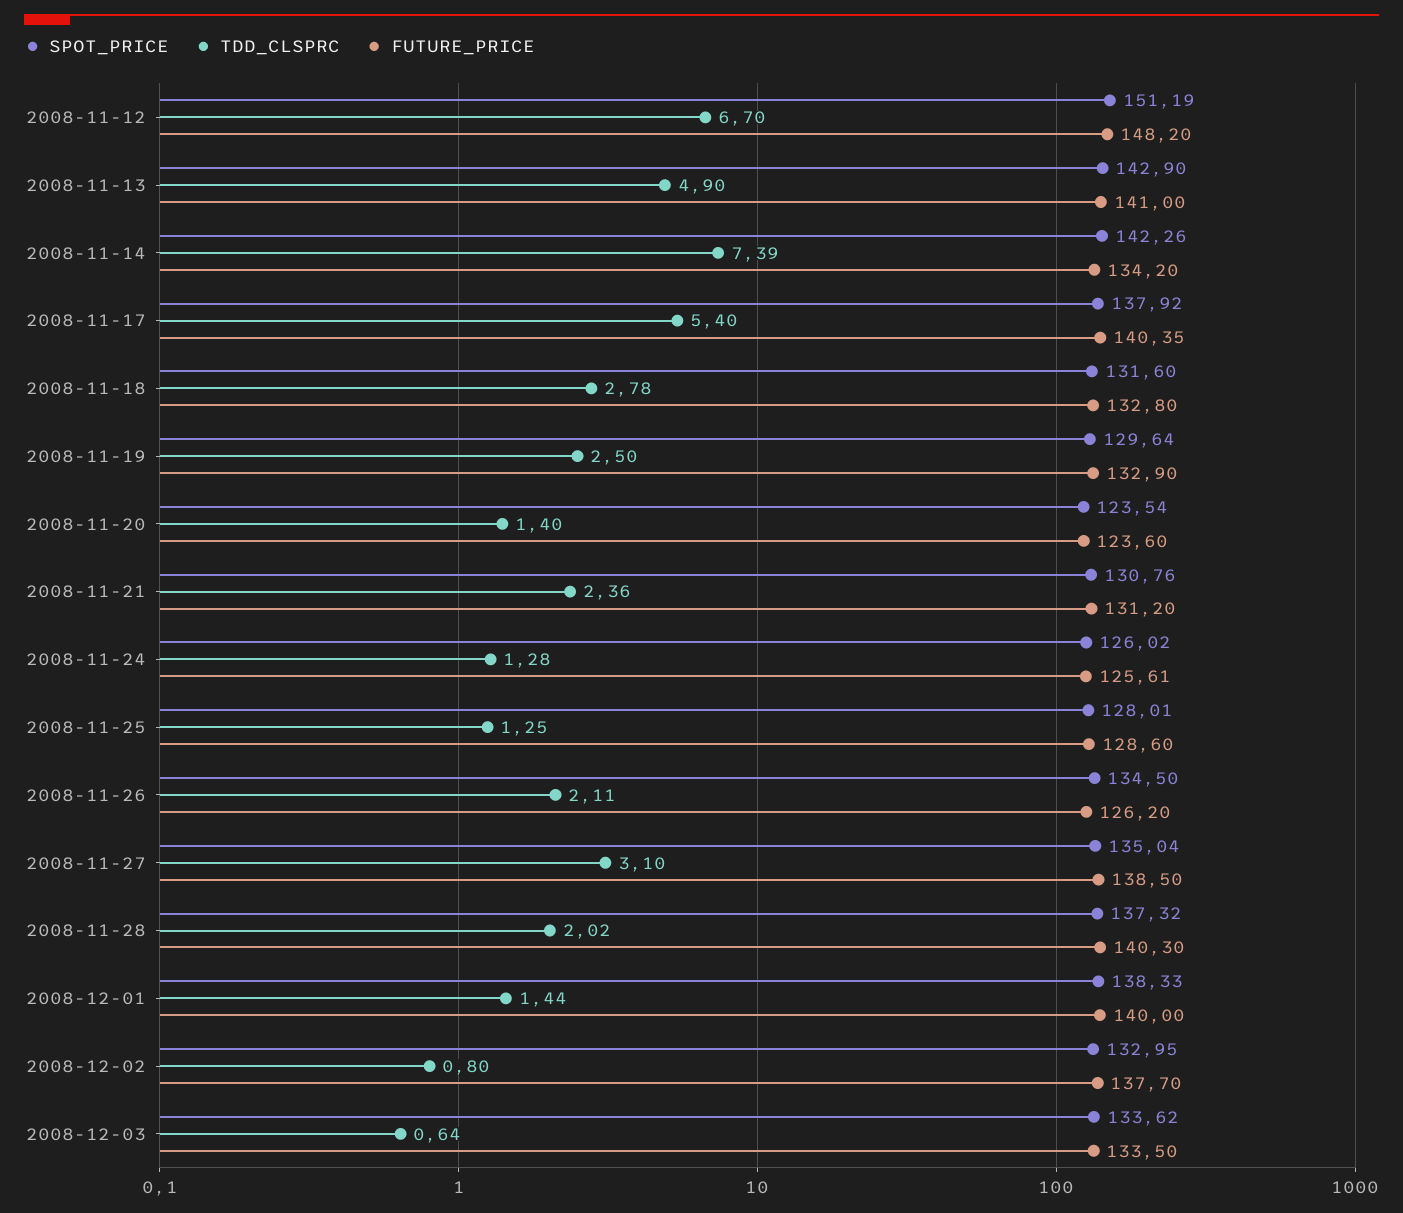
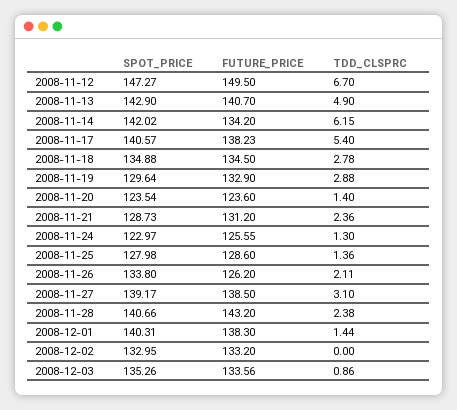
  {
    "SPOT_PRICE": {
-     "2008-11-12": 151.19,
+     "2008-11-12": 147.27,
      "2008-11-13": 142.9,
-     "2008-11-14": 142.26,
+     "2008-11-14": 142.02,
-     "2008-11-17": 137.92,
+     "2008-11-17": 140.57,
-     "2008-11-18": 131.6,
+     "2008-11-18": 134.88,
      "2008-11-19": 129.64,
      "2008-11-20": 123.54,
-     "2008-11-21": 130.76,
+     "2008-11-21": 128.73,
-     "2008-11-24": 126.02,
+     "2008-11-24": 122.97,
-     "2008-11-25": 128.01,
+     "2008-11-25": 127.98,
-     "2008-11-26": 134.5,
+     "2008-11-26": 133.8,
-     "2008-11-27": 135.04,
+     "2008-11-27": 139.17,
-     "2008-11-28": 137.32,
+     "2008-11-28": 140.66,
-     "2008-12-01": 138.33,
+     "2008-12-01": 140.31,
      "2008-12-02": 132.95,
-     "2008-12-03": 133.62
+     "2008-12-03": 135.26
    },
    "TDD_CLSPRC": {
      "2008-11-12": 6.7,
      "2008-11-13": 4.9,
-     "2008-11-14": 7.39,
+     "2008-11-14": 6.15,
      "2008-11-17": 5.4,
      "2008-11-18": 2.78,
-     "2008-11-19": 2.5,
+     "2008-11-19": 2.88,
      "2008-11-20": 1.4,
      "2008-11-21": 2.36,
-     "2008-11-24": 1.28,
+     "2008-11-24": 1.3,
-     "2008-11-25": 1.25,
+     "2008-11-25": 1.36,
      "2008-11-26": 2.11,
      "2008-11-27": 3.1,
-     "2008-11-28": 2.02,
+     "2008-11-28": 2.38,
      "2008-12-01": 1.44,
-     "2008-12-02": 0.8,
+     "2008-12-02": 0,
-     "2008-12-03": 0.64
+     "2008-12-03": 0.86
    },
    "FUTURE_PRICE": {
-     "2008-11-12": 148.2,
+     "2008-11-12": 149.5,
-     "2008-11-13": 141,
+     "2008-11-13": 140.7,
      "2008-11-14": 134.2,
-     "2008-11-17": 140.35,
+     "2008-11-17": 138.23,
-     "2008-11-18": 132.8,
+     "2008-11-18": 134.5,
      "2008-11-19": 132.9,
      "2008-11-20": 123.6,
      "2008-11-21": 131.2,
-     "2008-11-24": 125.61,
+     "2008-11-24": 125.55,
      "2008-11-25": 128.6,
      "2008-11-26": 126.2,
      "2008-11-27": 138.5,
-     "2008-11-28": 140.3,
+     "2008-11-28": 143.2,
-     "2008-12-01": 140,
+     "2008-12-01": 138.3,
-     "2008-12-02": 137.7,
+     "2008-12-02": 133.2,
-     "2008-12-03": 133.5
+     "2008-12-03": 133.56
    }
  }

